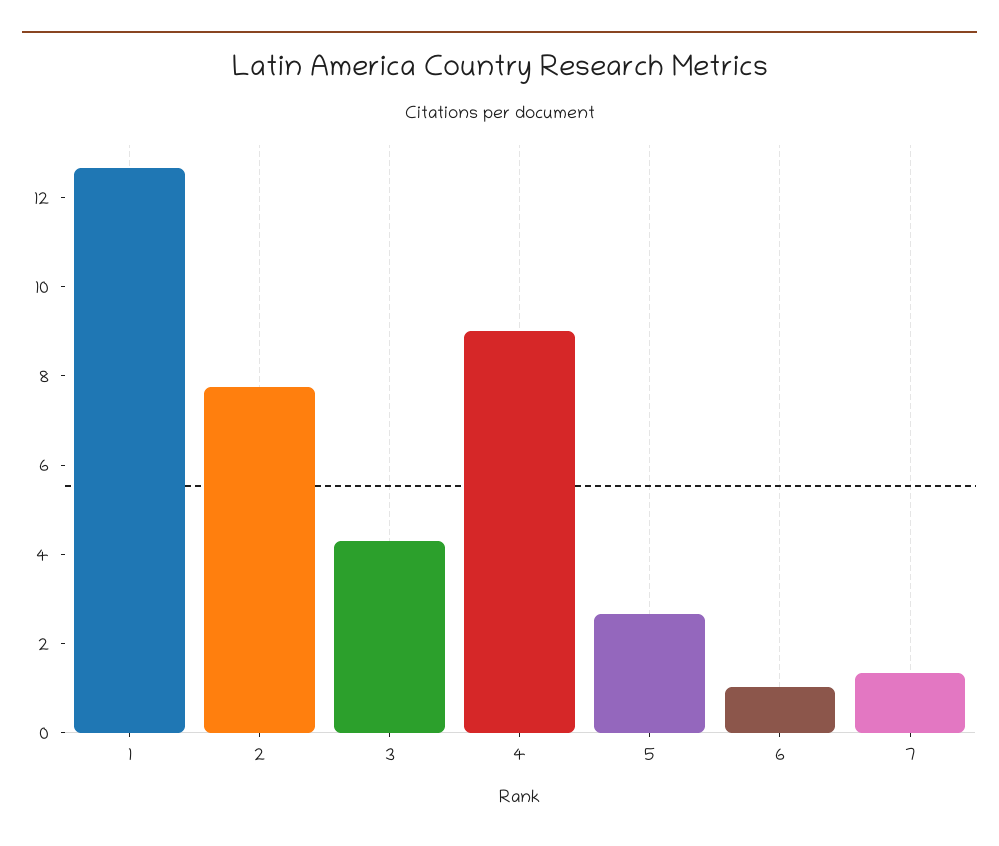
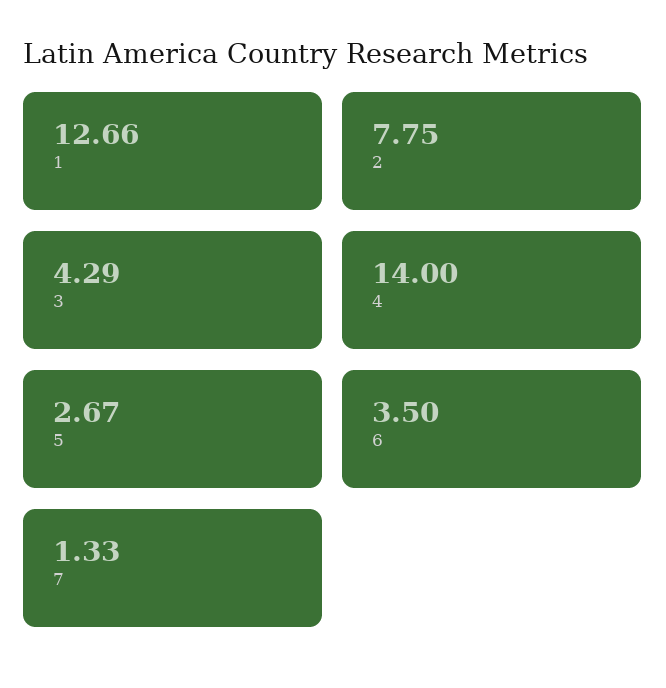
  {
    "1": 12.66,
    "2": 7.75,
    "3": 4.29,
-   "4": 9,
+   "4": 14,
    "5": 2.67,
-   "6": 1,
+   "6": 3.5,
    "7": 1.33
  }

